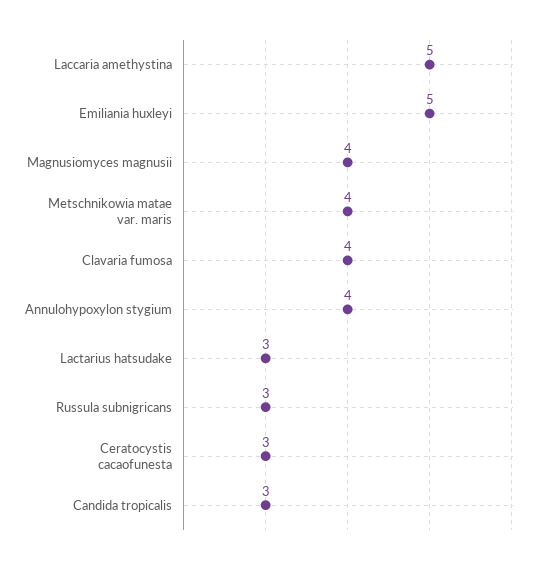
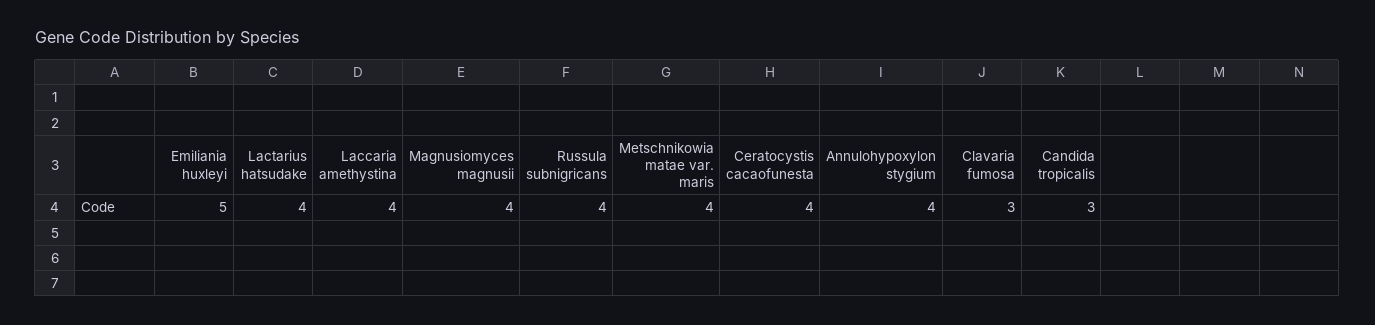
  {
-   "Laccaria amethystina": 5,
+   "Laccaria amethystina": 4,
    "Emiliania huxleyi": 5,
    "Magnusiomyces magnusii": 4,
    "Metschnikowia matae var. maris": 4,
-   "Clavaria fumosa": 4,
+   "Clavaria fumosa": 3,
    "Annulohypoxylon stygium": 4,
-   "Lactarius hatsudake": 3,
+   "Lactarius hatsudake": 4,
-   "Russula subnigricans": 3,
+   "Russula subnigricans": 4,
-   "Ceratocystis cacaofunesta": 3,
+   "Ceratocystis cacaofunesta": 4,
    "Candida tropicalis": 3
  }

